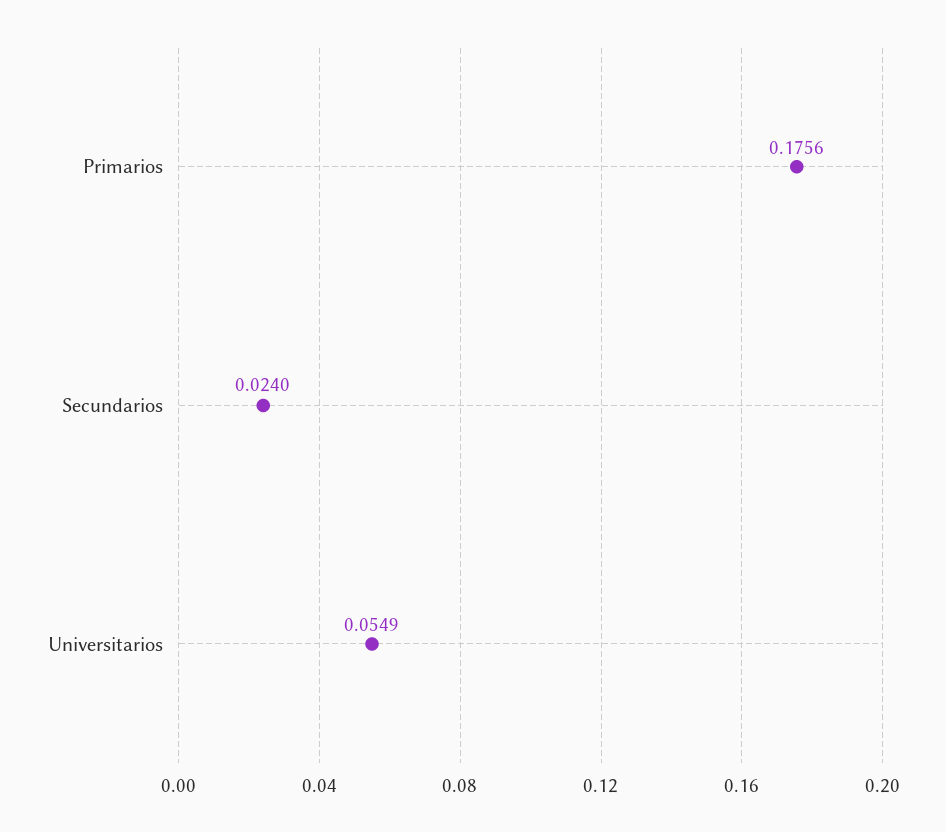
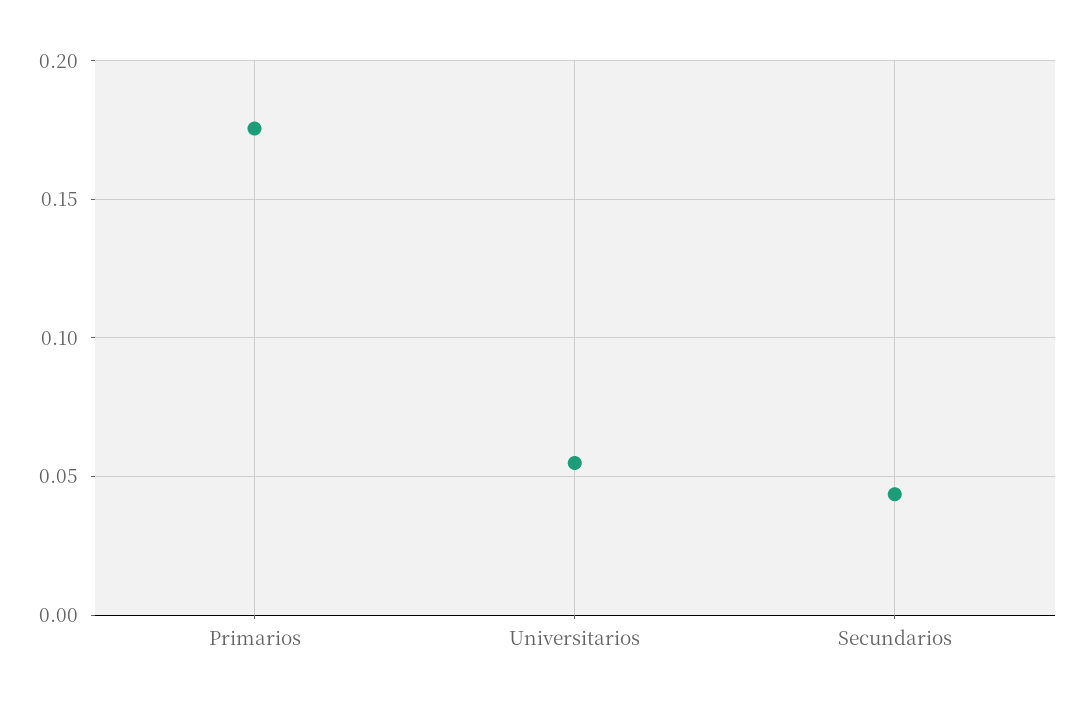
  {
    "Primarios": 0.1756,
-   "Secundarios": 0.024,
+   "Secundarios": 0.045,
    "Universitarios": 0.0549
  }

